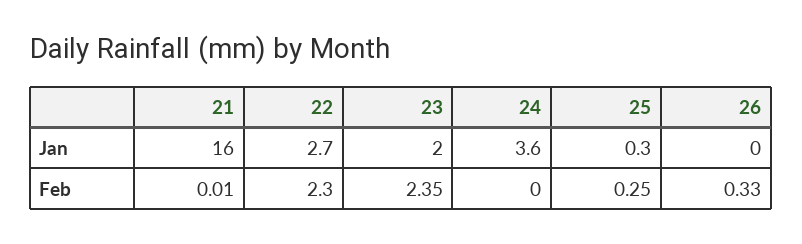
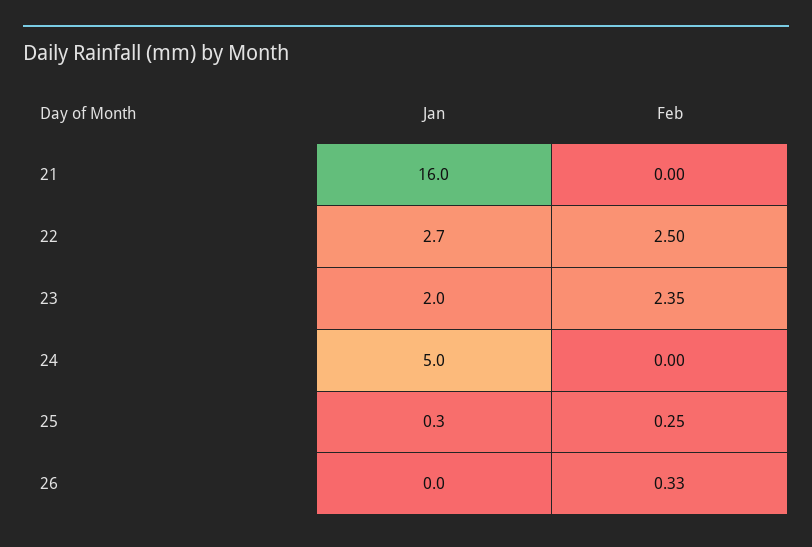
  {
    "21": {
      "Jan": 16,
-     "Feb": 0.01
+     "Feb": 0
    },
    "22": {
      "Jan": 2.7,
-     "Feb": 2.3
+     "Feb": 2.5
    },
    "23": {
      "Jan": 2,
      "Feb": 2.35
    },
    "24": {
-     "Jan": 3.6,
+     "Jan": 5,
      "Feb": 0
    },
    "25": {
      "Jan": 0.3,
      "Feb": 0.25
    },
    "26": {
      "Jan": 0,
      "Feb": 0.33
    }
  }

